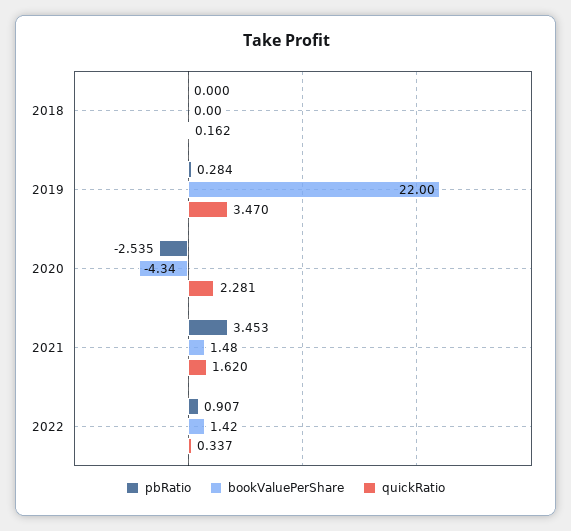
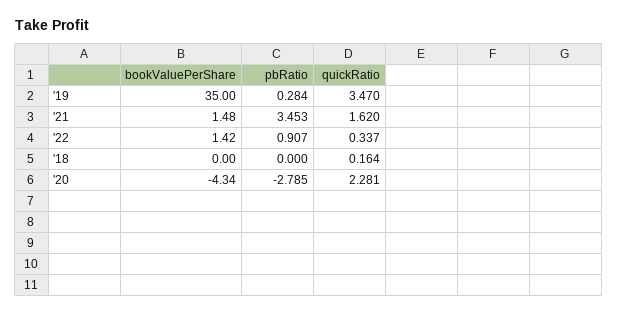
  {
    "pbRatio": {
      "2018": 0,
      "2019": 0.284,
-     "2020": -2.535,
+     "2020": -2.785,
      "2021": 3.453,
      "2022": 0.907
    },
    "bookValuePerShare": {
      "2018": 0,
-     "2019": 22,
+     "2019": 35,
      "2020": -4.34,
      "2021": 1.48,
      "2022": 1.42
    },
    "quickRatio": {
-     "2018": 0.162,
+     "2018": 0.164,
      "2019": 3.47,
      "2020": 2.281,
      "2021": 1.62,
      "2022": 0.337
    }
  }

